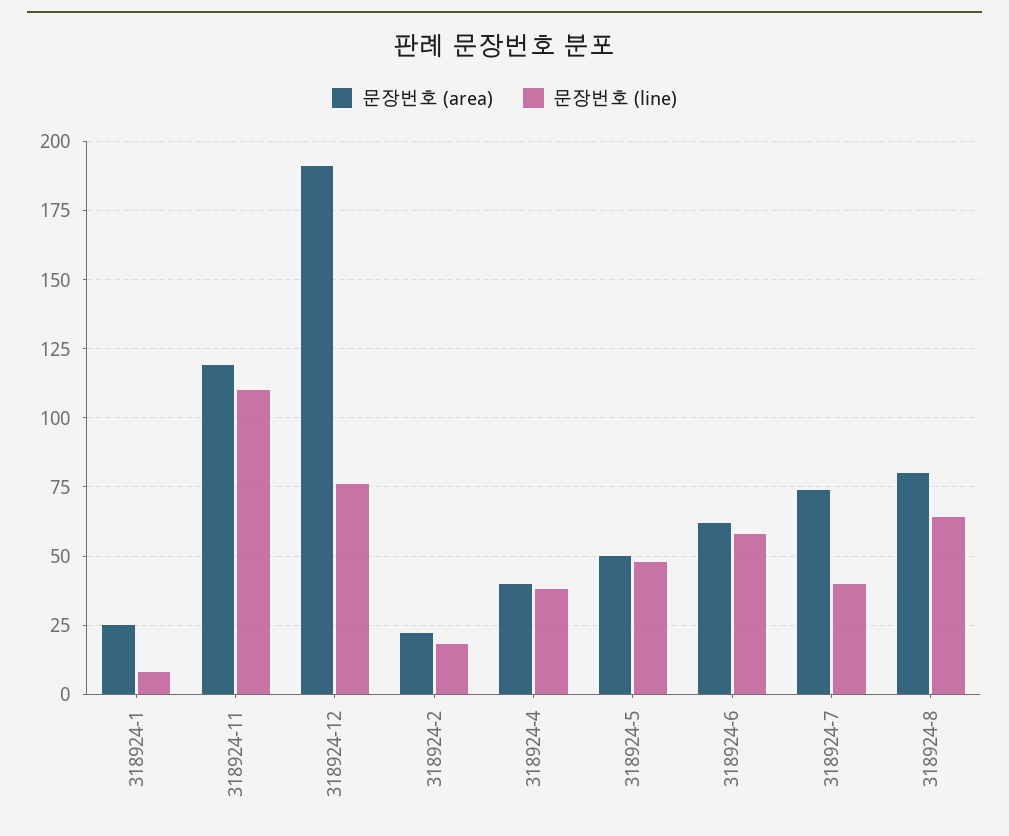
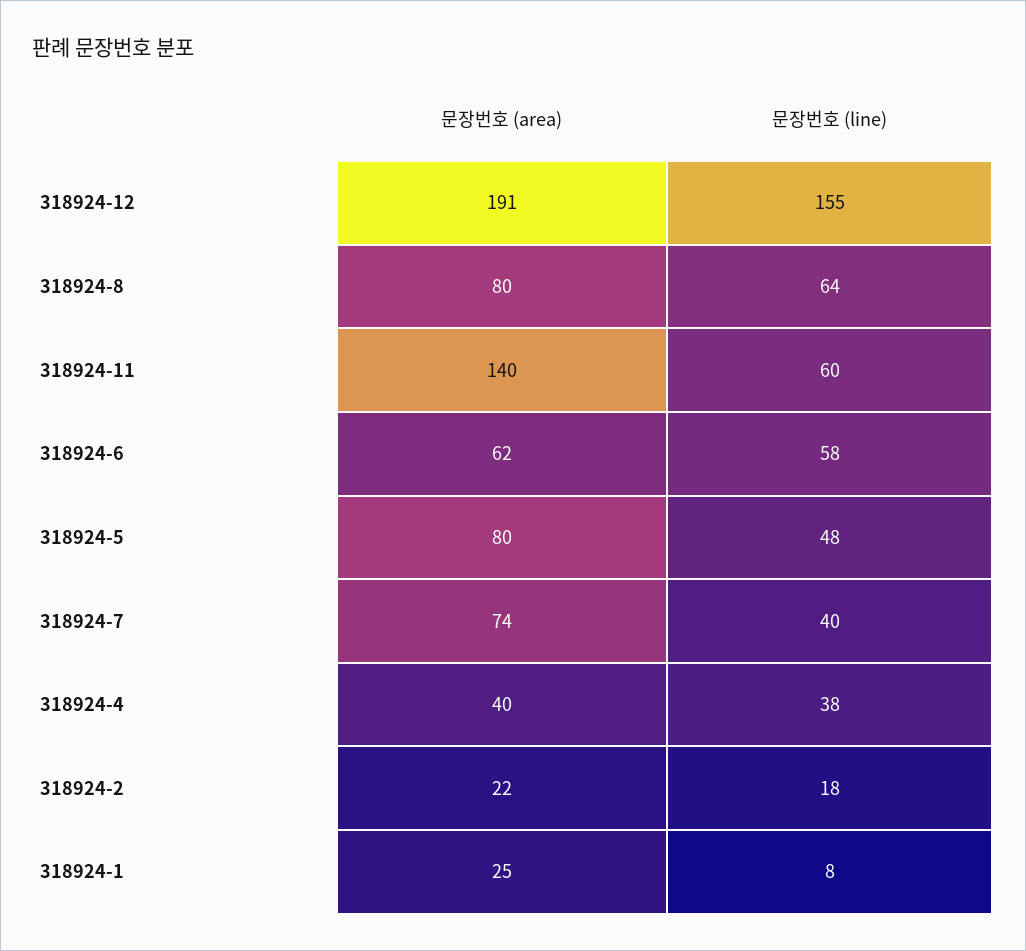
  {
    "문장번호 (area)": {
      "318924-1": 25,
-     "318924-11": 120,
+     "318924-11": 140,
      "318924-12": 191,
      "318924-2": 22,
      "318924-4": 40,
-     "318924-5": 50,
+     "318924-5": 80,
      "318924-6": 62,
      "318924-7": 74,
      "318924-8": 80
    },
    "문장번호 (line)": {
      "318924-1": 8,
-     "318924-11": 110,
+     "318924-11": 60,
-     "318924-12": 75,
+     "318924-12": 155,
      "318924-2": 18,
      "318924-4": 38,
      "318924-5": 48,
      "318924-6": 58,
      "318924-7": 40,
      "318924-8": 64
    }
  }

